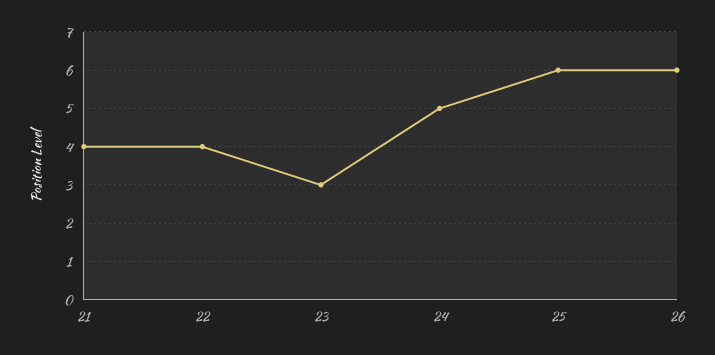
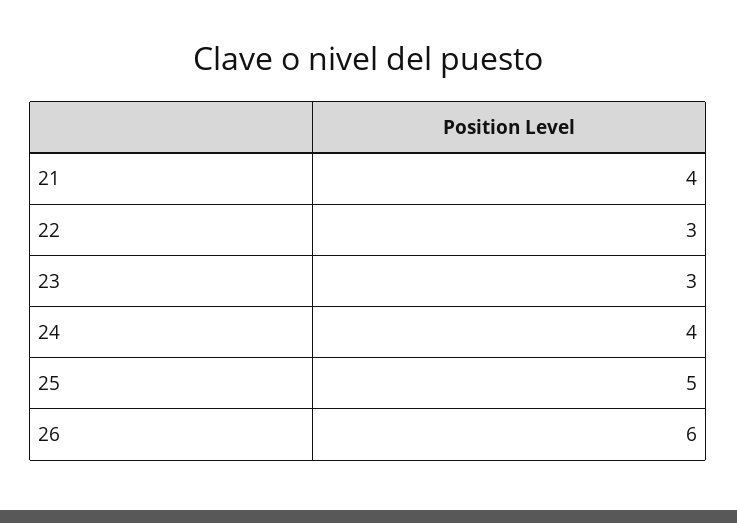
  {
    "21": 4,
-   "22": 4,
+   "22": 3,
    "23": 3,
-   "24": 5,
+   "24": 4,
-   "25": 6,
+   "25": 5,
    "26": 6
  }

